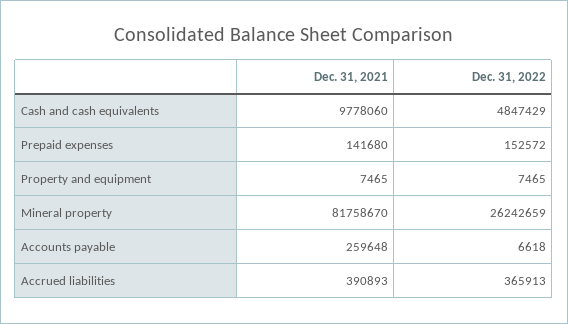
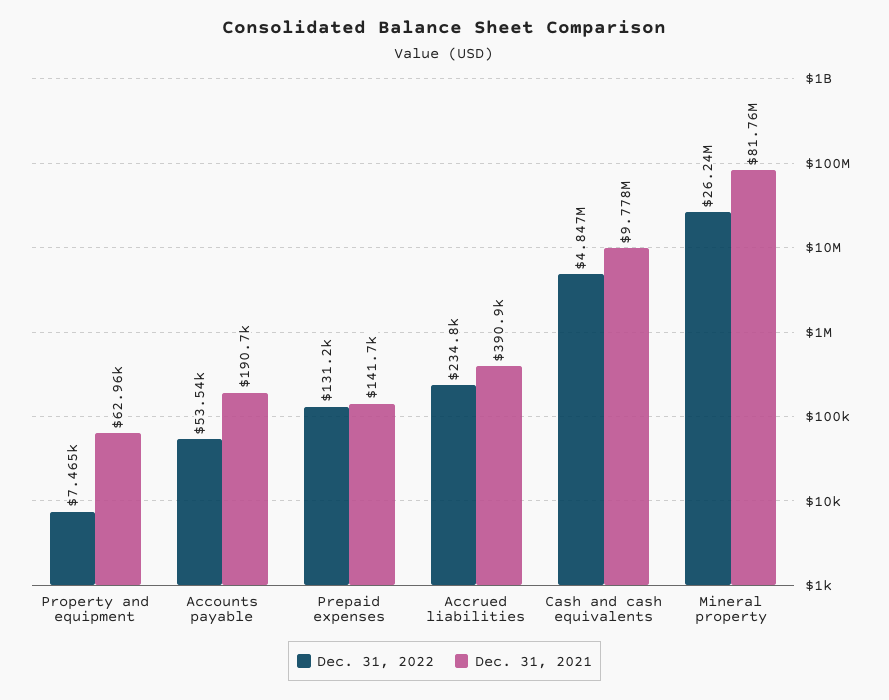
  {
    "Dec. 31, 2021": {
      "Cash and cash equivalents": 9778060,
      "Prepaid expenses": 141680,
-     "Property and equipment": 7465,
+     "Property and equipment": 62960,
      "Mineral property": 81758670,
-     "Accounts payable": 259648,
+     "Accounts payable": 190700,
      "Accrued liabilities": 390893
    },
    "Dec. 31, 2022": {
      "Cash and cash equivalents": 4847429,
-     "Prepaid expenses": 152572,
+     "Prepaid expenses": 131200,
      "Property and equipment": 7465,
      "Mineral property": 26242659,
-     "Accounts payable": 6618,
+     "Accounts payable": 53540,
-     "Accrued liabilities": 365913
+     "Accrued liabilities": 234800
    }
  }

